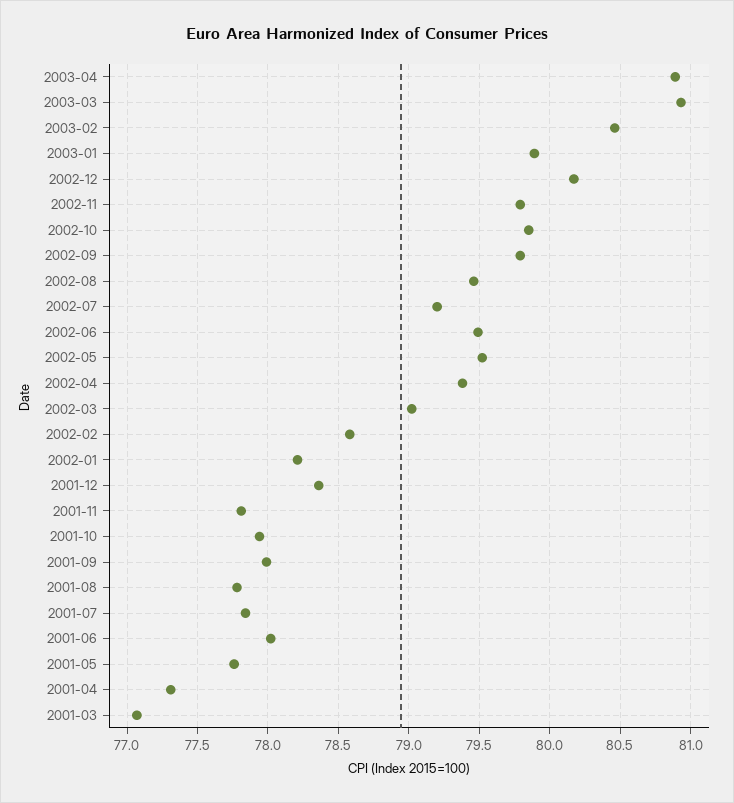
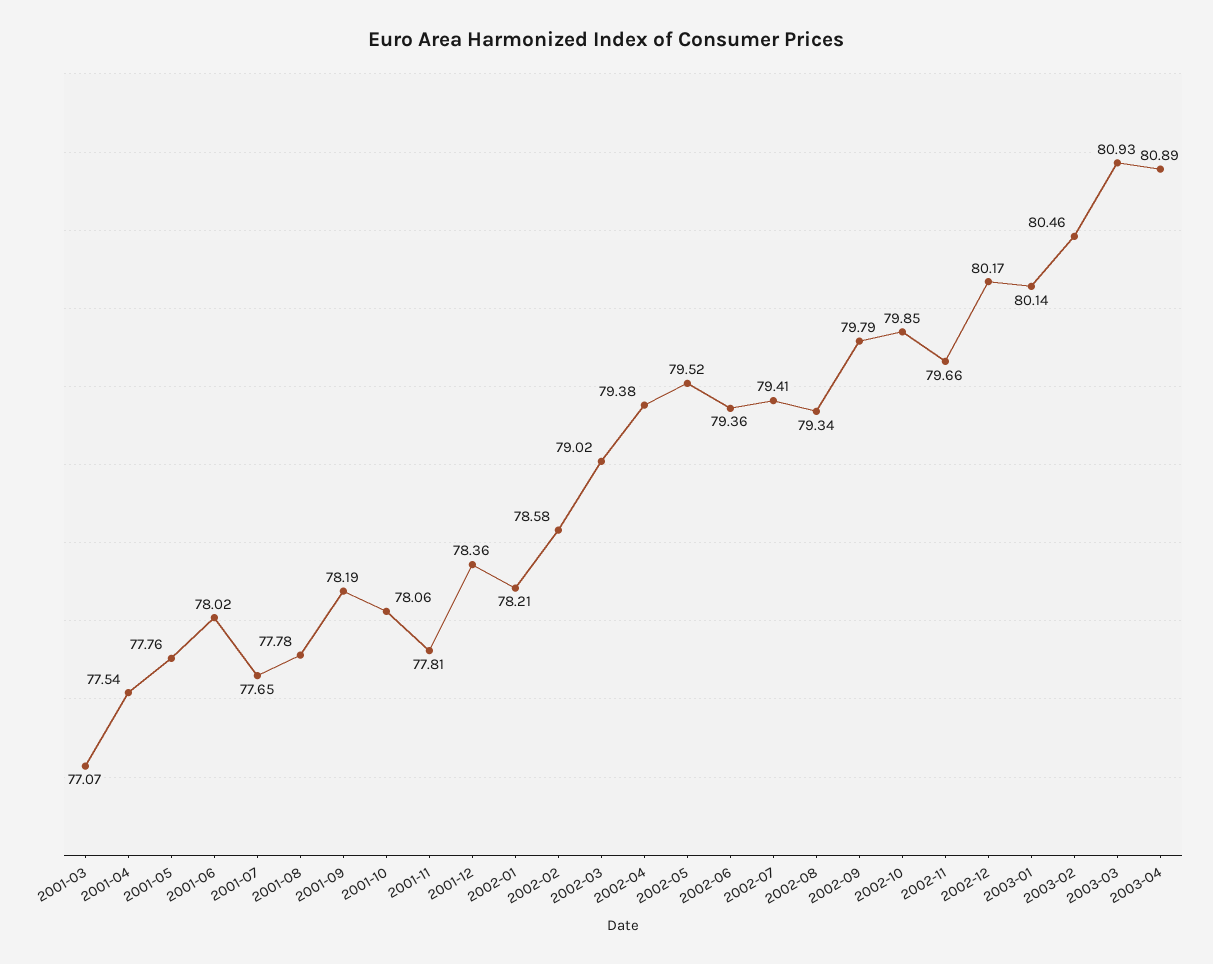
  {
    "2003-04": 80.89,
    "2003-03": 80.93,
    "2003-02": 80.46,
-   "2003-01": 79.9,
+   "2003-01": 80.14,
    "2002-12": 80.17,
-   "2002-11": 79.8,
+   "2002-11": 79.66,
    "2002-10": 79.85,
    "2002-09": 79.79,
-   "2002-08": 79.45,
+   "2002-08": 79.34,
-   "2002-07": 79.2,
+   "2002-07": 79.41,
-   "2002-06": 79.5,
+   "2002-06": 79.36,
    "2002-05": 79.52,
    "2002-04": 79.38,
    "2002-03": 79.02,
    "2002-02": 78.58,
    "2002-01": 78.21,
    "2001-12": 78.36,
    "2001-11": 77.81,
-   "2001-10": 77.95,
+   "2001-10": 78.06,
-   "2001-09": 78,
+   "2001-09": 78.19,
    "2001-08": 77.78,
-   "2001-07": 77.85,
+   "2001-07": 77.65,
    "2001-06": 78.02,
    "2001-05": 77.76,
-   "2001-04": 77.3,
+   "2001-04": 77.54,
    "2001-03": 77.07
  }

